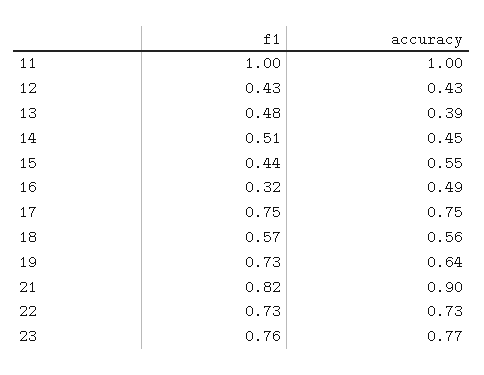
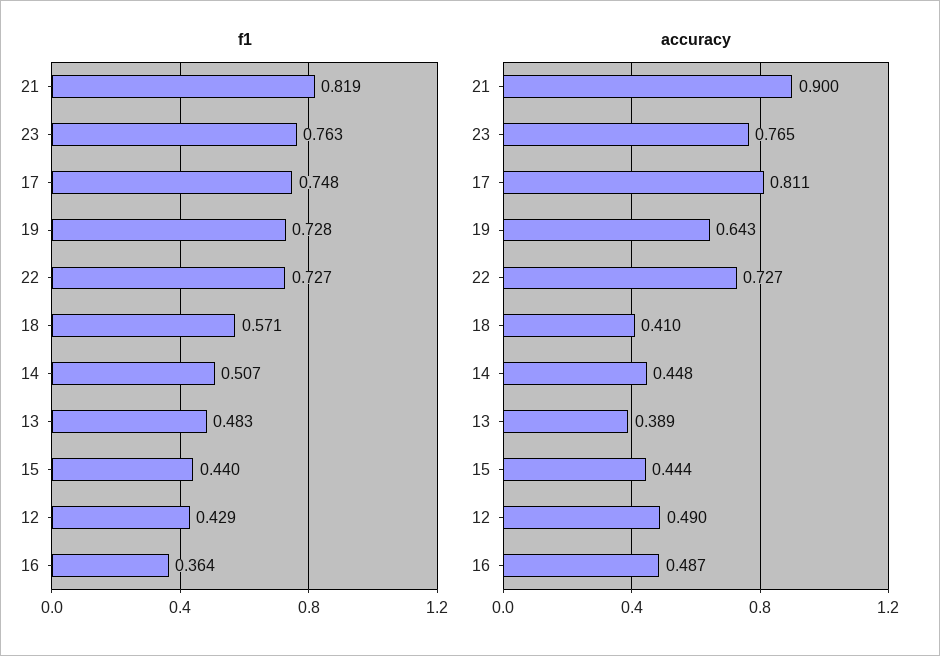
  {
    "f1": {
-     "11": 1,
      "12": 0.429,
      "13": 0.483,
      "14": 0.507,
      "15": 0.44,
-     "16": 0.32,
+     "16": 0.364,
      "17": 0.748,
      "18": 0.571,
      "19": 0.728,
      "21": 0.819,
      "22": 0.727,
      "23": 0.763
    },
    "accuracy": {
-     "11": 1,
-     "12": 0.43,
+     "12": 0.49,
      "13": 0.389,
      "14": 0.448,
-     "15": 0.55,
+     "15": 0.444,
      "16": 0.487,
-     "17": 0.75,
+     "17": 0.811,
-     "18": 0.56,
+     "18": 0.41,
      "19": 0.643,
      "21": 0.9,
      "22": 0.727,
      "23": 0.765
    }
  }

